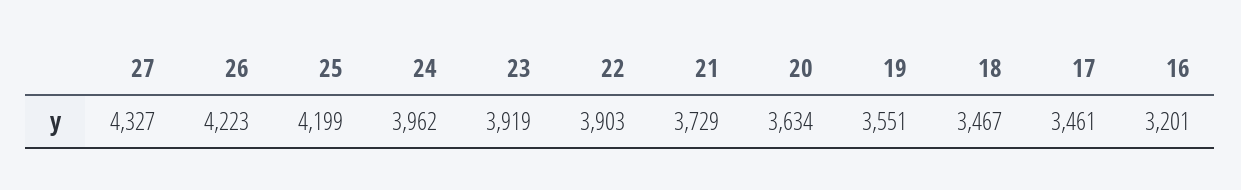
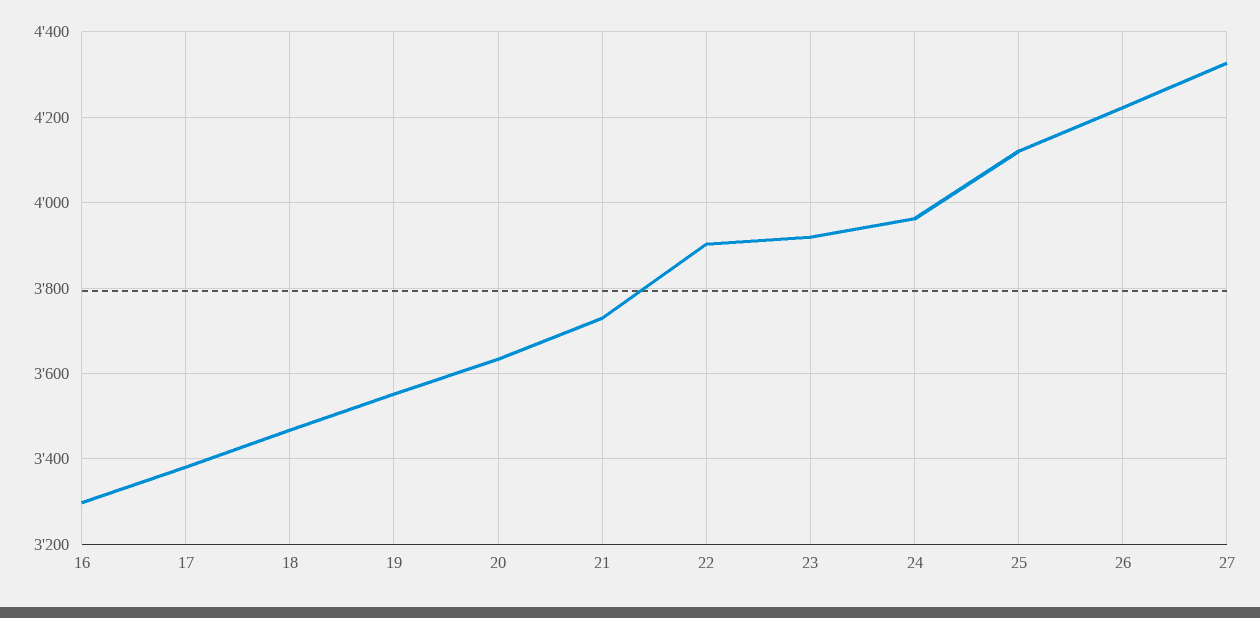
  {
    "27": 4327,
    "26": 4223,
-   "25": 4199,
+   "25": 4120,
    "24": 3962,
    "23": 3919,
    "22": 3903,
    "21": 3729,
    "20": 3634,
    "19": 3551,
    "18": 3467,
-   "17": 3461,
+   "17": 3380,
-   "16": 3201
+   "16": 3300
  }

